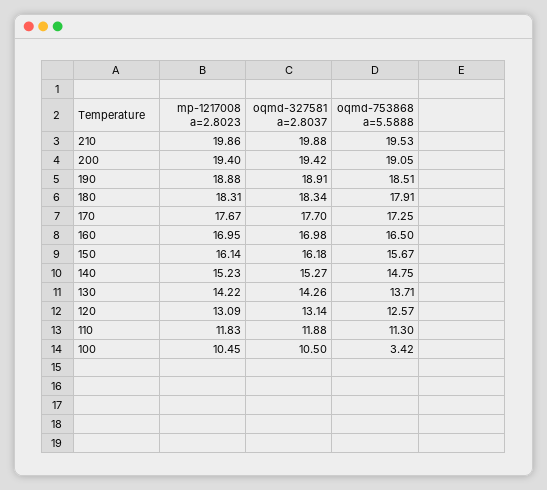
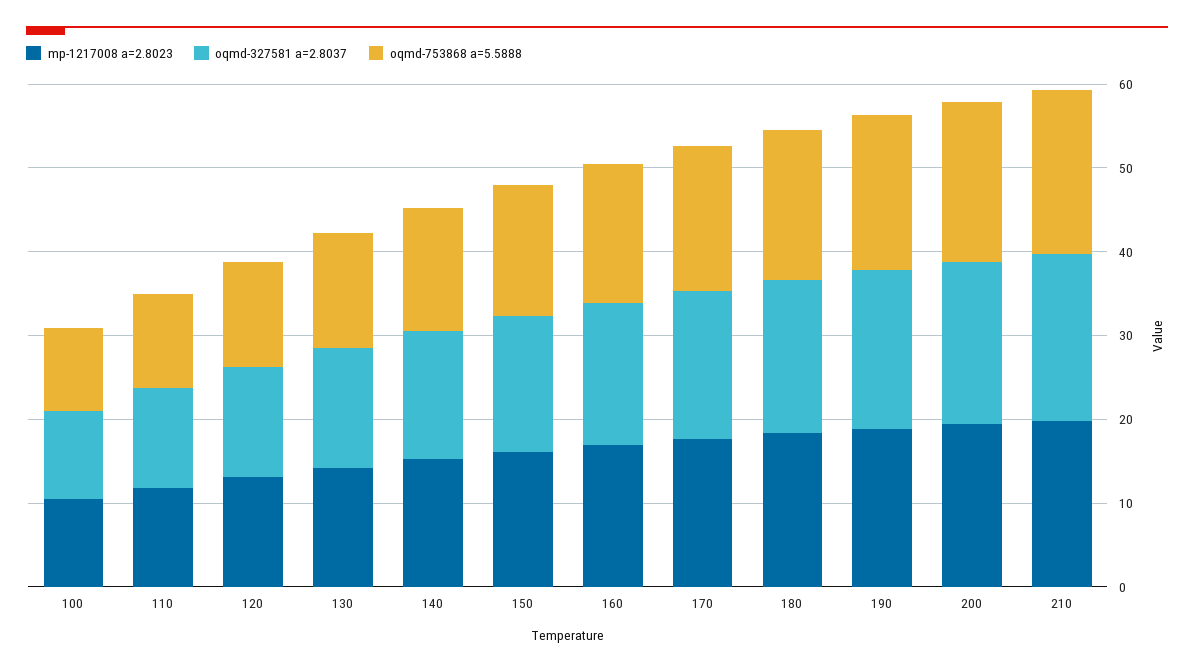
  {
    "mp-1217008 a=2.8023": {
      "210": 19.86,
      "200": 19.4,
      "190": 18.88,
      "180": 18.31,
      "170": 17.67,
      "160": 16.95,
      "150": 16.14,
      "140": 15.23,
      "130": 14.22,
      "120": 13.09,
      "110": 11.83,
      "100": 10.45
    },
    "oqmd-327581 a=2.8037": {
      "210": 19.88,
      "200": 19.42,
      "190": 18.91,
      "180": 18.34,
      "170": 17.7,
      "160": 16.98,
      "150": 16.18,
      "140": 15.27,
      "130": 14.26,
      "120": 13.14,
      "110": 11.88,
      "100": 10.5
    },
    "oqmd-753868 a=5.5888": {
      "210": 19.53,
      "200": 19.05,
      "190": 18.51,
      "180": 17.91,
      "170": 17.25,
      "160": 16.5,
      "150": 15.67,
      "140": 14.75,
      "130": 13.71,
      "120": 12.57,
      "110": 11.3,
-     "100": 3.42
+     "100": 10
    }
  }

